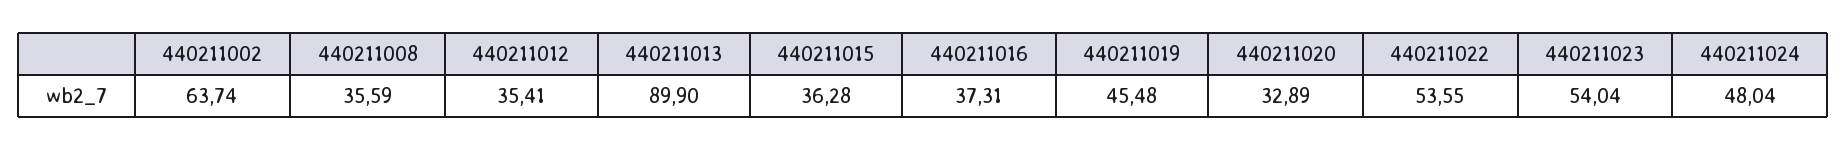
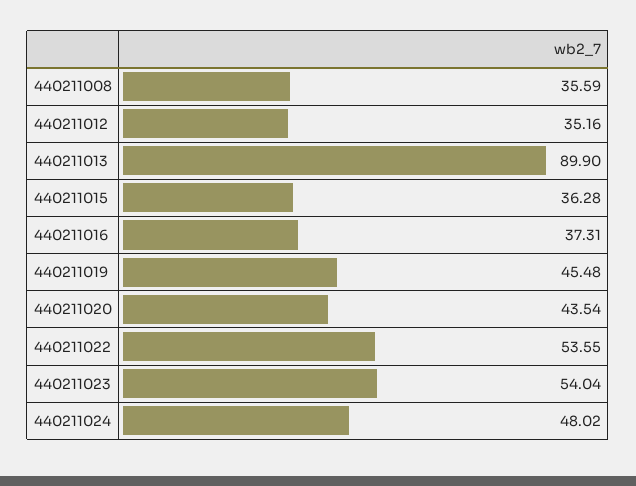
  {
-   "440211002": 63.74,
    "440211008": 35.59,
-   "440211012": 35.41,
+   "440211012": 35.16,
    "440211013": 89.9,
    "440211015": 36.28,
    "440211016": 37.31,
    "440211019": 45.48,
-   "440211020": 32.89,
+   "440211020": 43.54,
    "440211022": 53.55,
    "440211023": 54.04,
-   "440211024": 48.04
+   "440211024": 48.02
  }

